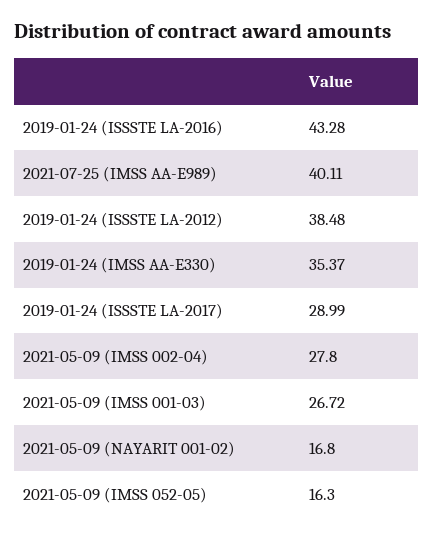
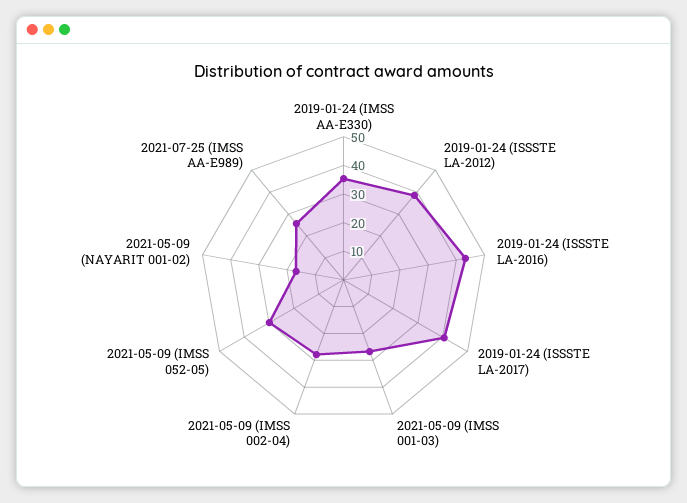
  {
    "2019-01-24 (ISSSTE LA-2016)": 43.28,
-   "2021-07-25 (IMSS AA-E989)": 40.11,
+   "2021-07-25 (IMSS AA-E989)": 25,
    "2019-01-24 (ISSSTE LA-2012)": 38.48,
    "2019-01-24 (IMSS AA-E330)": 35.37,
-   "2019-01-24 (ISSSTE LA-2017)": 28.99,
+   "2019-01-24 (ISSSTE LA-2017)": 40,
    "2021-05-09 (IMSS 002-04)": 27.8,
    "2021-05-09 (IMSS 001-03)": 26.72,
    "2021-05-09 (NAYARIT 001-02)": 16.8,
-   "2021-05-09 (IMSS 052-05)": 16.3
+   "2021-05-09 (IMSS 052-05)": 30
  }

